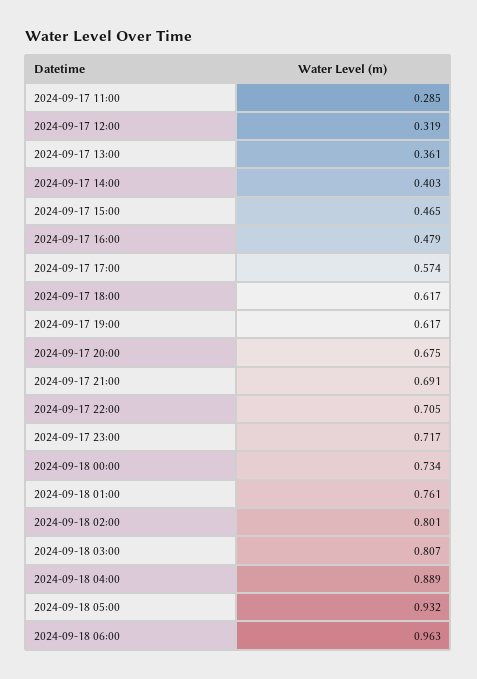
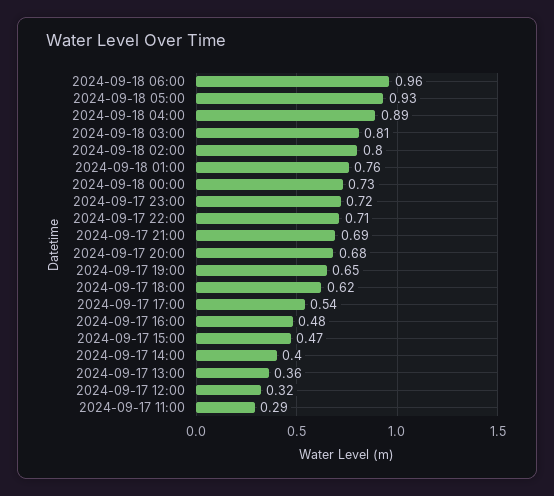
  {
    "2024-09-17 11:00": 0.285,
    "2024-09-17 12:00": 0.319,
    "2024-09-17 13:00": 0.361,
    "2024-09-17 14:00": 0.403,
    "2024-09-17 15:00": 0.465,
    "2024-09-17 16:00": 0.479,
-   "2024-09-17 17:00": 0.574,
+   "2024-09-17 17:00": 0.54,
    "2024-09-17 18:00": 0.617,
-   "2024-09-17 19:00": 0.617,
+   "2024-09-17 19:00": 0.65,
    "2024-09-17 20:00": 0.675,
    "2024-09-17 21:00": 0.691,
    "2024-09-17 22:00": 0.705,
    "2024-09-17 23:00": 0.717,
    "2024-09-18 00:00": 0.734,
    "2024-09-18 01:00": 0.761,
    "2024-09-18 02:00": 0.801,
    "2024-09-18 03:00": 0.807,
    "2024-09-18 04:00": 0.889,
    "2024-09-18 05:00": 0.932,
    "2024-09-18 06:00": 0.963
  }

